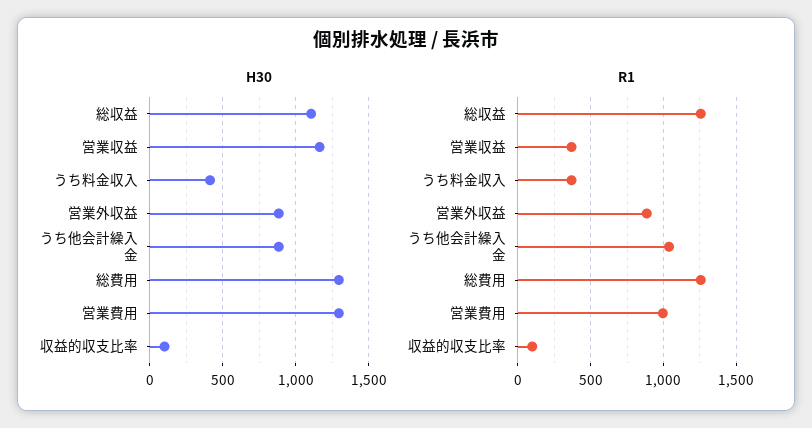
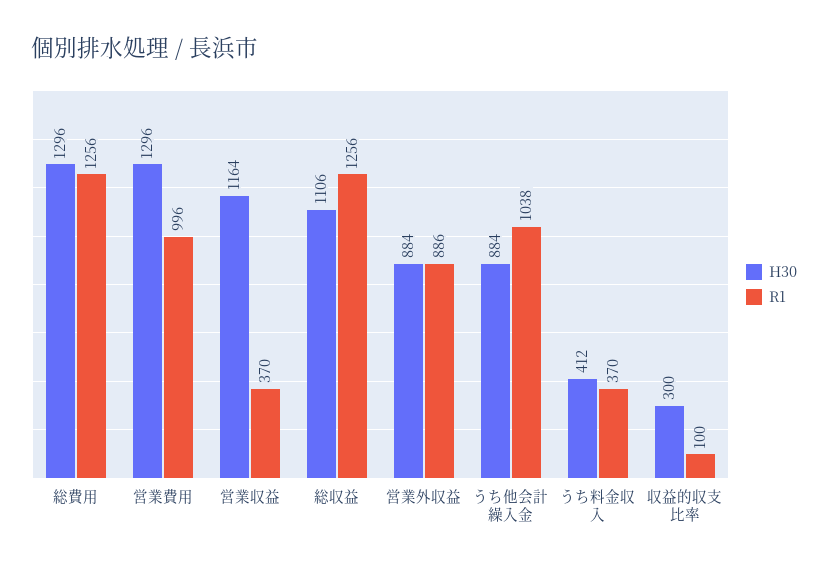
  {
    "H30": {
      "総収益": 1106,
      "営業収益": 1164,
      "うち料金収入": 412,
      "営業外収益": 884,
      "うち他会計繰入金": 884,
      "総費用": 1296,
      "営業費用": 1296,
-     "収益的収支比率": 100
+     "収益的収支比率": 300
    },
    "R1": {
      "総収益": 1256,
      "営業収益": 370,
      "うち料金収入": 370,
      "営業外収益": 886,
      "うち他会計繰入金": 1038,
      "総費用": 1256,
      "営業費用": 996,
      "収益的収支比率": 100
    }
  }

